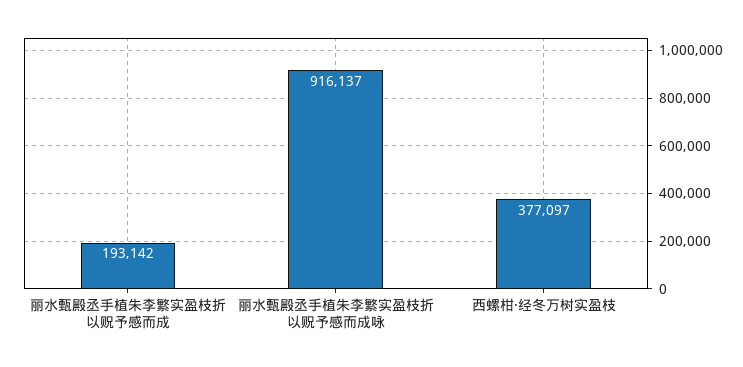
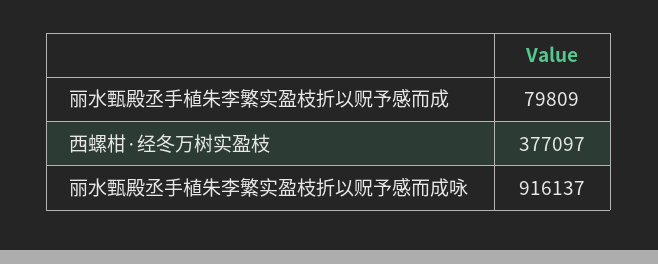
  {
-   "丽水甄殿丞手植朱李繁实盈枝折以贶予感而成": 193142,
+   "丽水甄殿丞手植朱李繁实盈枝折以贶予感而成": 79809,
    "丽水甄殿丞手植朱李繁实盈枝折以贶予感而成咏": 916137,
    "西螺柑·经冬万树实盈枝": 377097
  }

